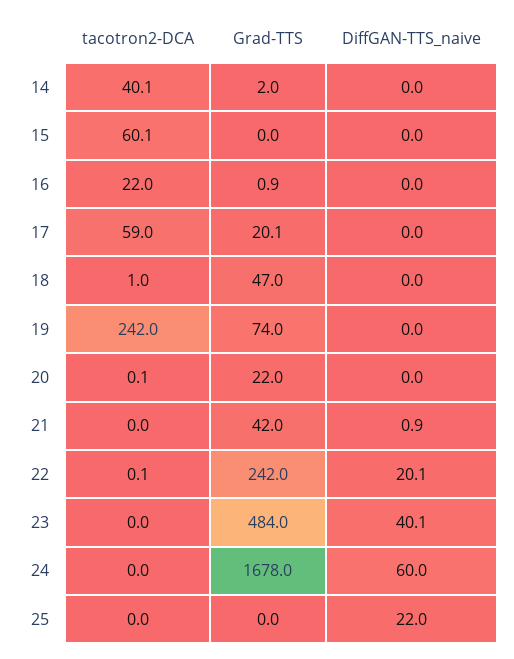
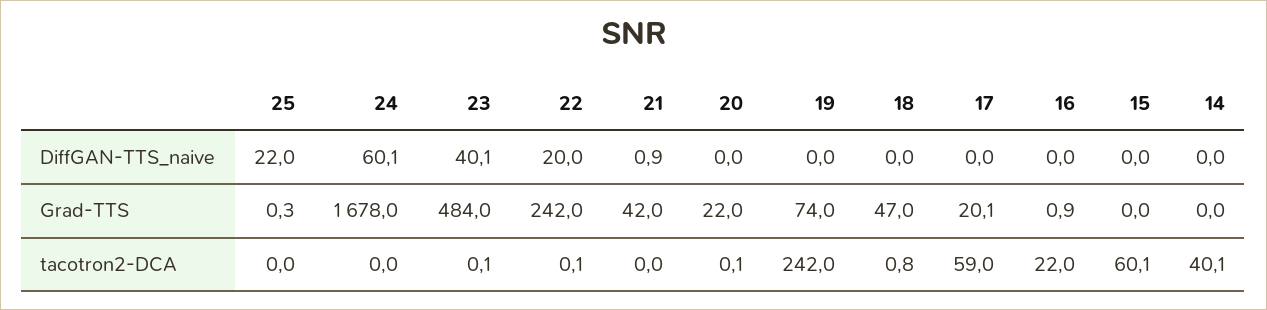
  {
    "tacotron2-DCA": {
      "14": 40.1,
      "15": 60.1,
      "16": 22,
      "17": 59,
-     "18": 1,
+     "18": 0.8,
      "19": 242,
      "20": 0.1,
      "21": 0,
      "22": 0.1,
-     "23": 0,
+     "23": 0.1,
      "24": 0,
      "25": 0
    },
    "Grad-TTS": {
-     "14": 2,
+     "14": 0,
      "15": 0,
      "16": 0.9,
      "17": 20.1,
      "18": 47,
      "19": 74,
      "20": 22,
      "21": 42,
      "22": 242,
      "23": 484,
      "24": 1678,
-     "25": 0
+     "25": 0.3
    },
    "DiffGAN-TTS_naive": {
      "14": 0,
      "15": 0,
      "16": 0,
      "17": 0,
      "18": 0,
      "19": 0,
      "20": 0,
      "21": 0.9,
-     "22": 20.1,
+     "22": 20,
      "23": 40.1,
-     "24": 60,
+     "24": 60.1,
      "25": 22
    }
  }

